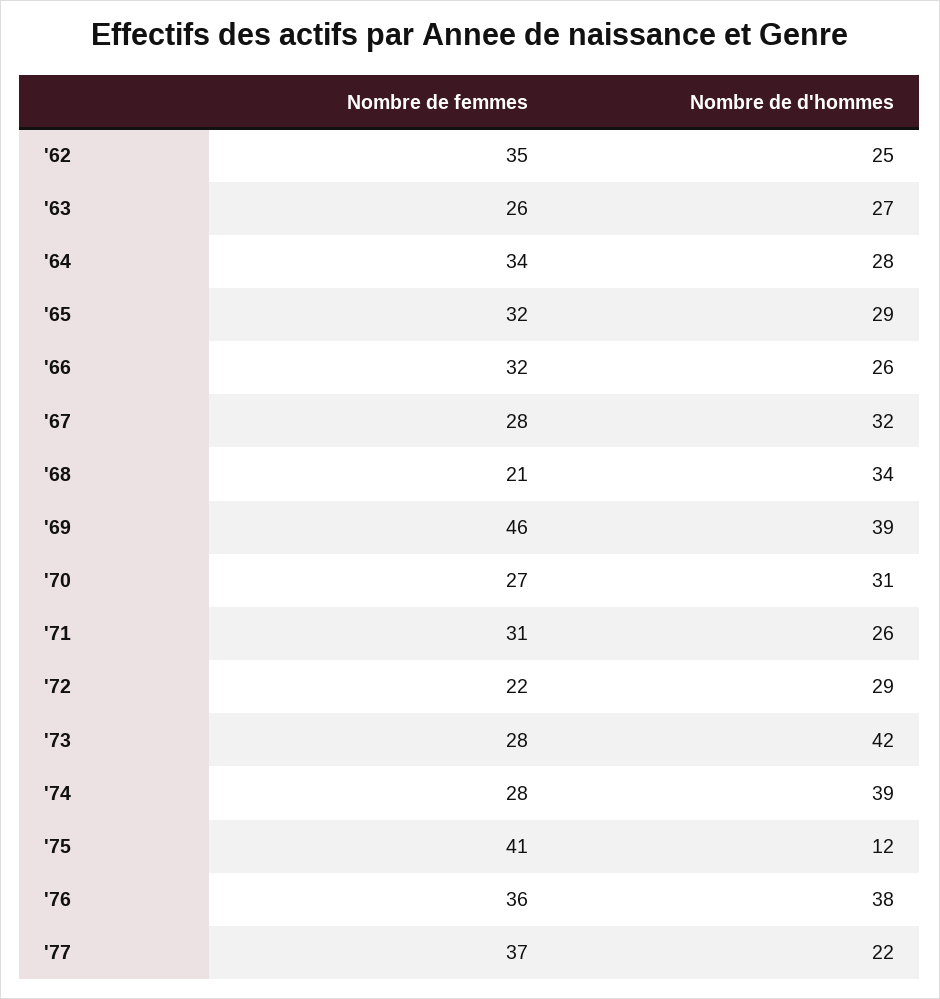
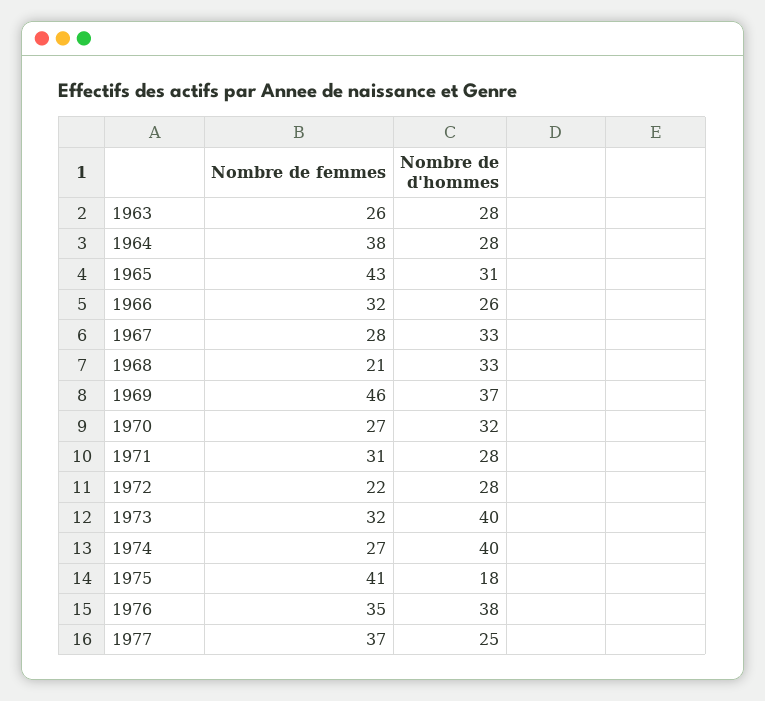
  {
    "Nombre de femmes": {
-     "'62": 35,
      "'63": 26,
-     "'64": 34,
+     "'64": 38,
-     "'65": 32,
+     "'65": 43,
      "'66": 32,
      "'67": 28,
      "'68": 21,
      "'69": 46,
      "'70": 27,
      "'71": 31,
      "'72": 22,
-     "'73": 28,
+     "'73": 32,
-     "'74": 28,
+     "'74": 27,
      "'75": 41,
-     "'76": 36,
+     "'76": 35,
      "'77": 37
    },
    "Nombre de d'hommes": {
-     "'62": 25,
-     "'63": 27,
+     "'63": 28,
      "'64": 28,
-     "'65": 29,
+     "'65": 31,
      "'66": 26,
-     "'67": 32,
+     "'67": 33,
-     "'68": 34,
+     "'68": 33,
-     "'69": 39,
+     "'69": 37,
-     "'70": 31,
+     "'70": 32,
-     "'71": 26,
+     "'71": 28,
-     "'72": 29,
+     "'72": 28,
-     "'73": 42,
+     "'73": 40,
-     "'74": 39,
+     "'74": 40,
-     "'75": 12,
+     "'75": 18,
      "'76": 38,
-     "'77": 22
+     "'77": 25
    }
  }

